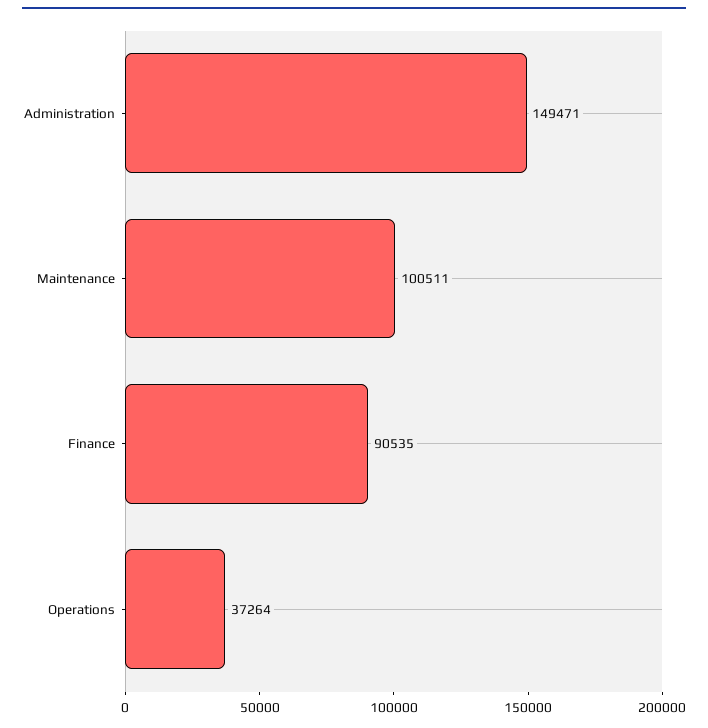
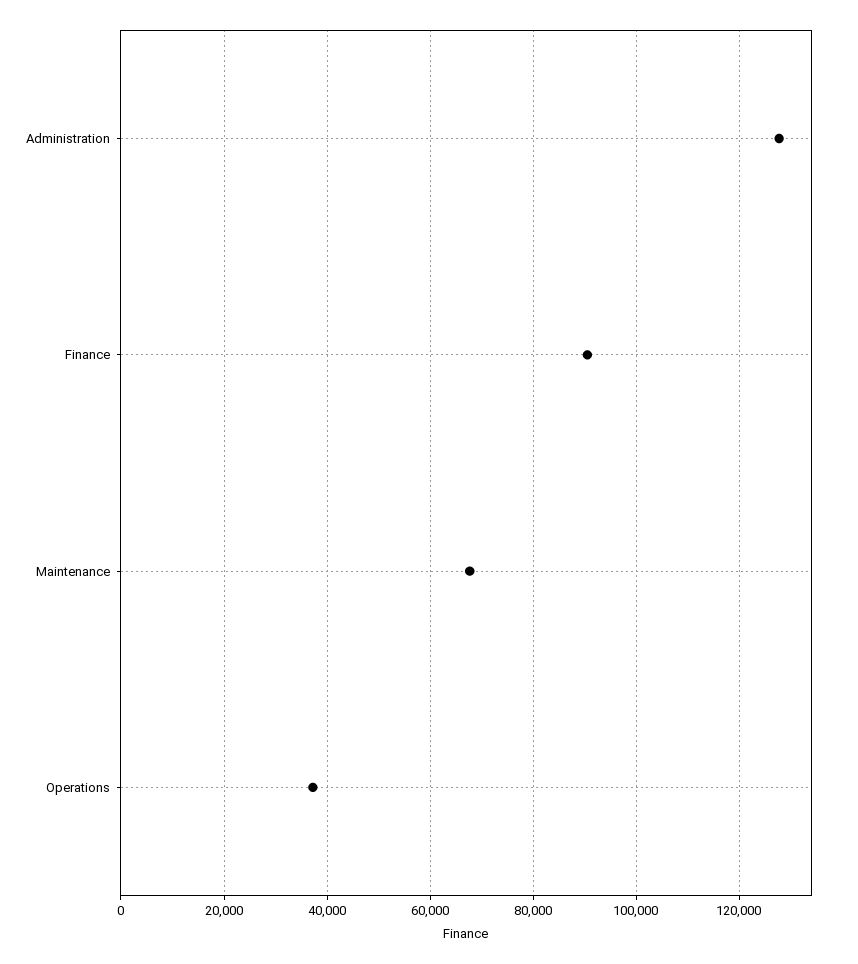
  {
-   "Administration": 149471,
+   "Administration": 128000,
-   "Maintenance": 100511,
+   "Maintenance": 68000,
    "Finance": 90535,
    "Operations": 37264
  }

